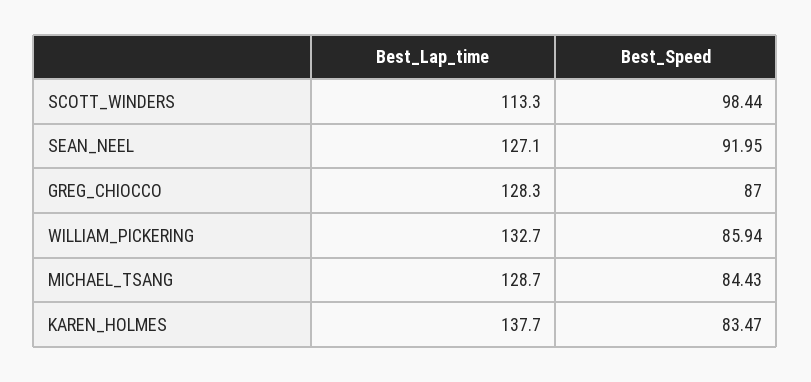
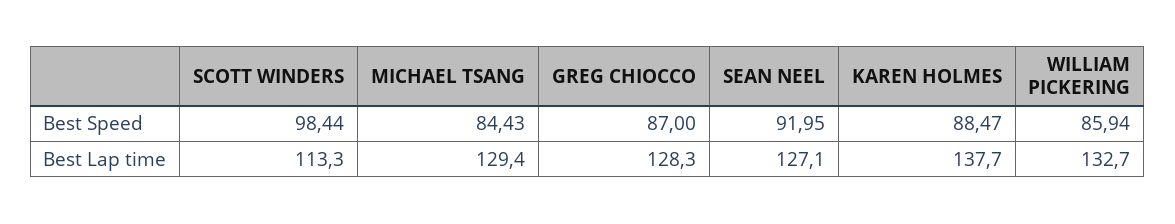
  {
    "Best_Lap_time": {
      "SCOTT_WINDERS": 113.3,
      "SEAN_NEEL": 127.1,
      "GREG_CHIOCCO": 128.3,
      "WILLIAM_PICKERING": 132.7,
-     "MICHAEL_TSANG": 128.7,
+     "MICHAEL_TSANG": 129.4,
      "KAREN_HOLMES": 137.7
    },
    "Best_Speed": {
      "SCOTT_WINDERS": 98.44,
      "SEAN_NEEL": 91.95,
      "GREG_CHIOCCO": 87,
      "WILLIAM_PICKERING": 85.94,
      "MICHAEL_TSANG": 84.43,
-     "KAREN_HOLMES": 83.47
+     "KAREN_HOLMES": 88.47
    }
  }

